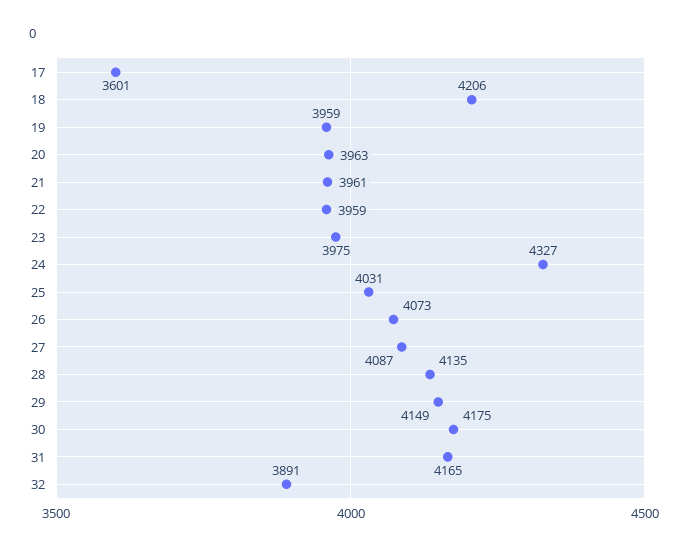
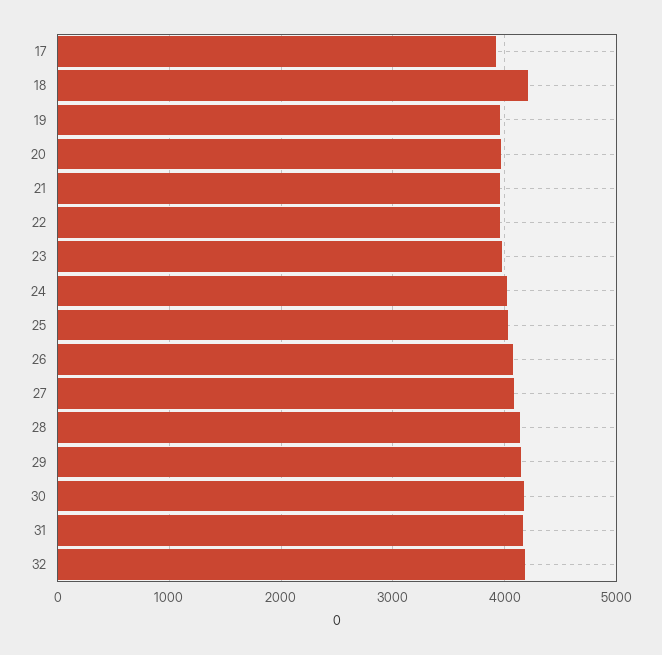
  {
-   "17": 3601,
+   "17": 3900,
    "18": 4206,
    "19": 3959,
    "20": 3963,
    "21": 3961,
    "22": 3959,
    "23": 3975,
-   "24": 4327,
+   "24": 4000,
    "25": 4031,
    "26": 4073,
    "27": 4087,
    "28": 4135,
    "29": 4149,
    "30": 4175,
    "31": 4165,
-   "32": 3891
+   "32": 4200
  }

